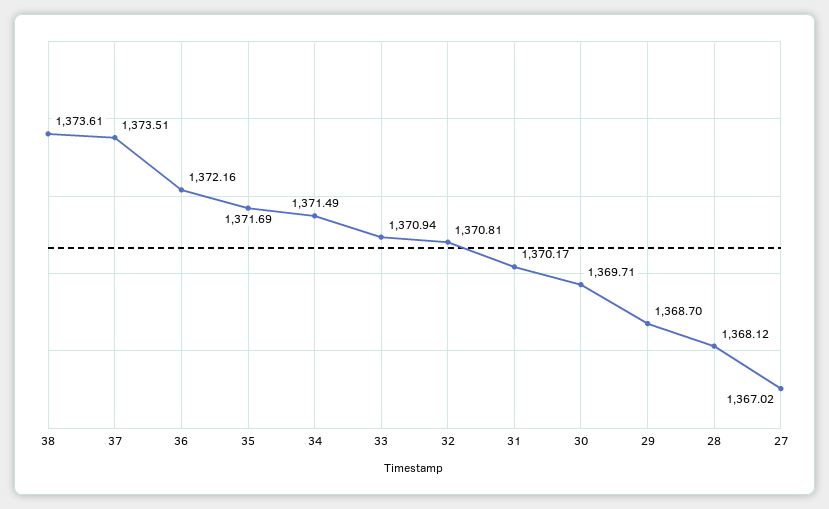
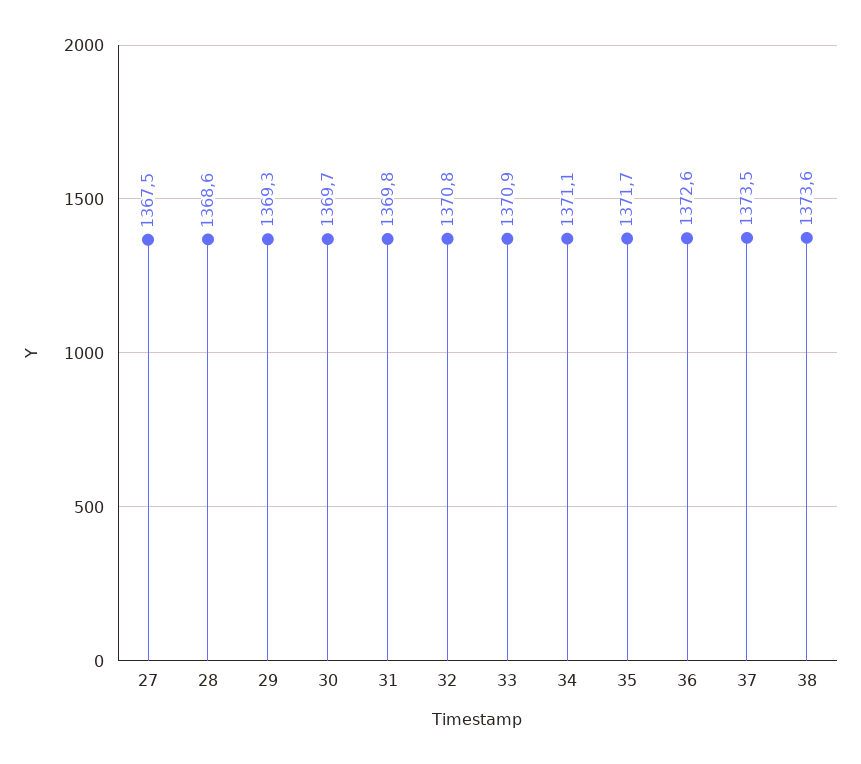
  {
    "38": 1373.61,
    "37": 1373.51,
-   "36": 1372.16,
+   "36": 1372.6,
    "35": 1371.69,
-   "34": 1371.49,
+   "34": 1371.1,
    "33": 1370.94,
    "32": 1370.81,
-   "31": 1370.17,
+   "31": 1369.8,
    "30": 1369.71,
-   "29": 1368.7,
+   "29": 1369.3,
-   "28": 1368.12,
+   "28": 1368.6,
-   "27": 1367.02
+   "27": 1367.5
  }

